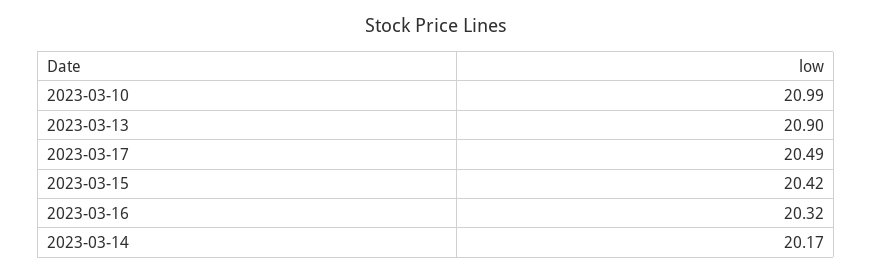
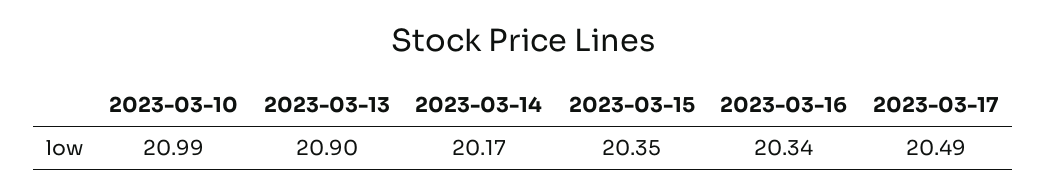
  {
    "2023-03-10": 20.99,
    "2023-03-13": 20.9,
    "2023-03-17": 20.49,
-   "2023-03-15": 20.42,
+   "2023-03-15": 20.35,
-   "2023-03-16": 20.32,
+   "2023-03-16": 20.34,
    "2023-03-14": 20.17
  }

